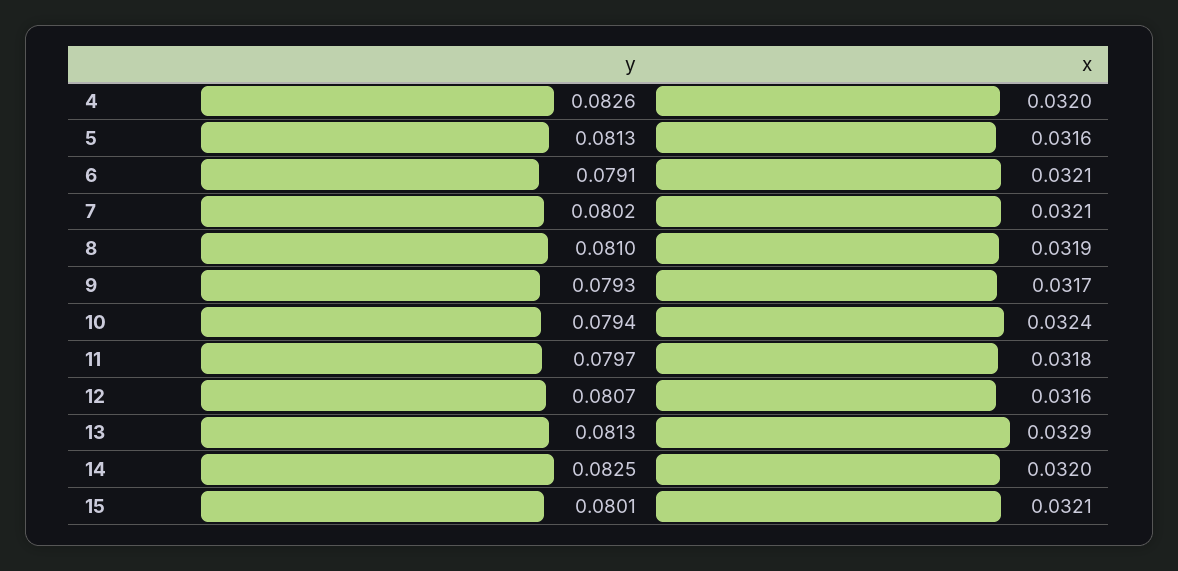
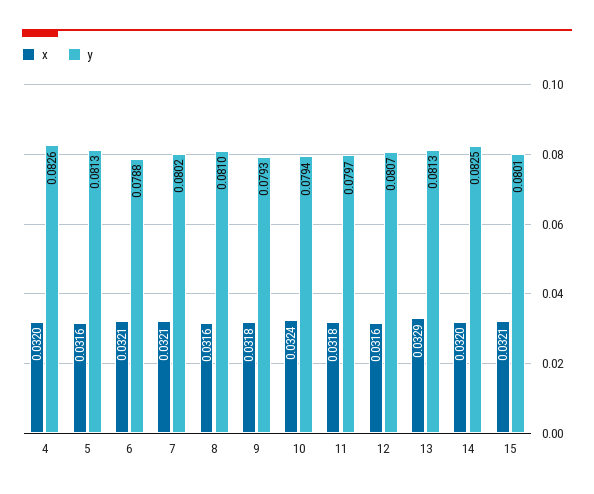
  {
    "y": {
      "4": 0.0826,
      "5": 0.0813,
-     "6": 0.0791,
+     "6": 0.0788,
      "7": 0.0802,
      "8": 0.081,
      "9": 0.0793,
      "10": 0.0794,
      "11": 0.0797,
      "12": 0.0807,
      "13": 0.0813,
      "14": 0.0825,
      "15": 0.0801
    },
    "x": {
      "4": 0.032,
      "5": 0.0316,
      "6": 0.0321,
      "7": 0.0321,
-     "8": 0.0319,
+     "8": 0.0316,
-     "9": 0.0317,
+     "9": 0.0318,
      "10": 0.0324,
      "11": 0.0318,
      "12": 0.0316,
      "13": 0.0329,
      "14": 0.032,
      "15": 0.0321
    }
  }

